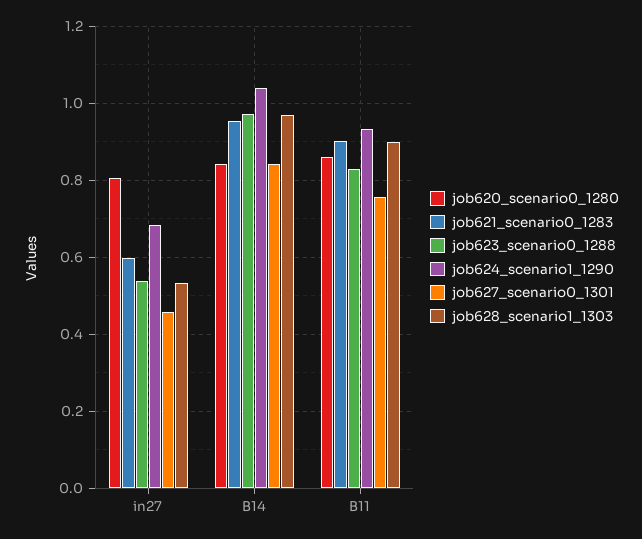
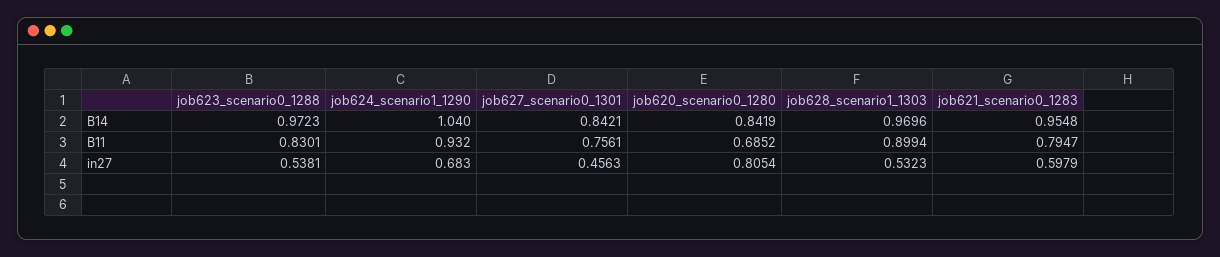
  {
    "job620_scenario0_1280": {
      "in27": 0.8054,
      "B14": 0.8419,
-     "B11": 0.86
+     "B11": 0.6852
    },
    "job621_scenario0_1283": {
      "in27": 0.5979,
      "B14": 0.9548,
-     "B11": 0.9
+     "B11": 0.7947
    },
    "job623_scenario0_1288": {
      "in27": 0.5381,
      "B14": 0.9723,
      "B11": 0.8301
    },
    "job624_scenario1_1290": {
      "in27": 0.683,
      "B14": 1.04,
      "B11": 0.932
    },
    "job627_scenario0_1301": {
      "in27": 0.4563,
      "B14": 0.8421,
      "B11": 0.7561
    },
    "job628_scenario1_1303": {
      "in27": 0.5323,
      "B14": 0.9696,
      "B11": 0.8994
    }
  }

